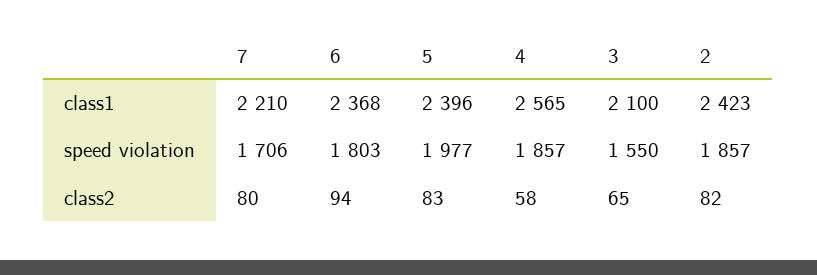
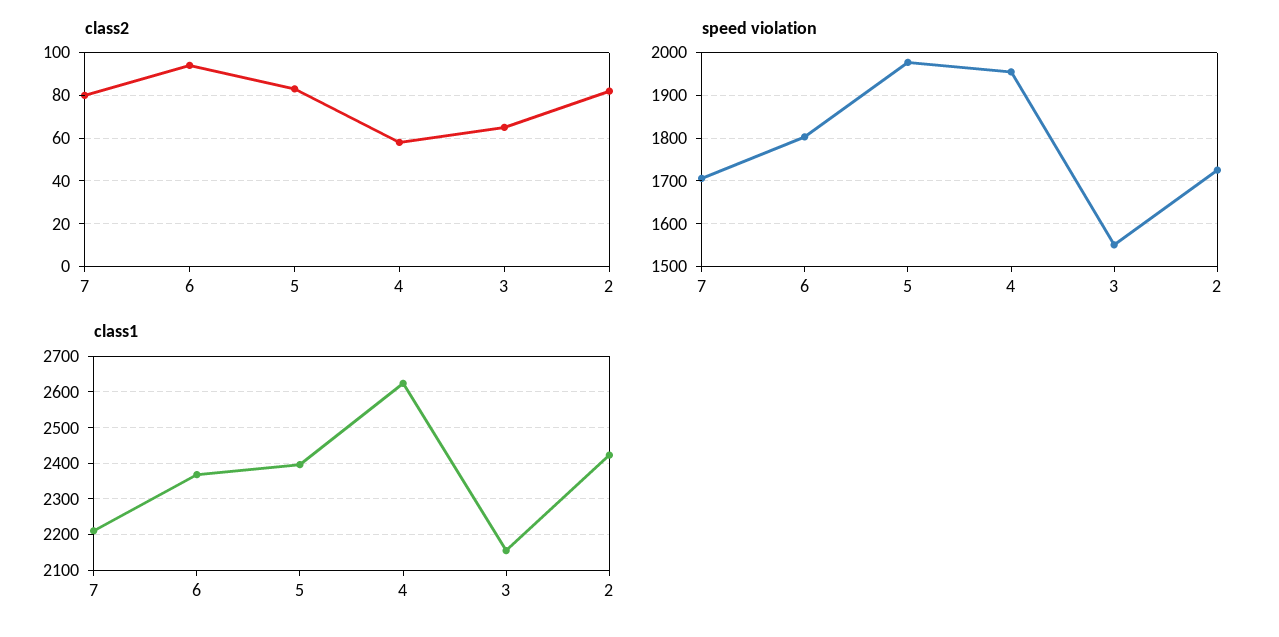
  {
    "class1": {
      "7": 2210,
      "6": 2368,
      "5": 2396,
-     "4": 2565,
+     "4": 2620,
-     "3": 2100,
+     "3": 2160,
      "2": 2423
    },
    "speed violation": {
      "7": 1706,
      "6": 1803,
      "5": 1977,
-     "4": 1857,
+     "4": 1960,
      "3": 1550,
-     "2": 1857
+     "2": 1720
    },
    "class2": {
      "7": 80,
      "6": 94,
      "5": 83,
      "4": 58,
      "3": 65,
      "2": 82
    }
  }

